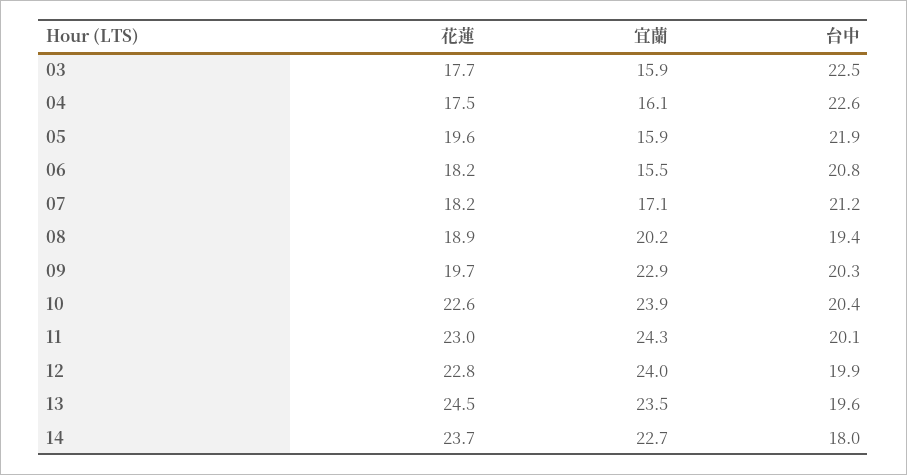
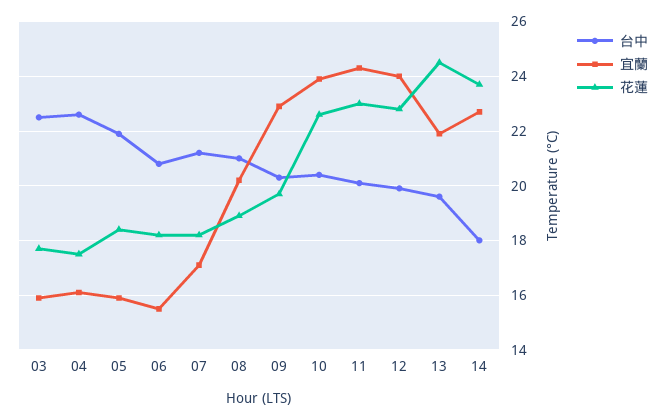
  {
    "花蓮": {
      "03": 17.7,
      "04": 17.5,
-     "05": 19.6,
+     "05": 18.5,
      "06": 18.2,
      "07": 18.2,
      "08": 18.9,
      "09": 19.7,
      "10": 22.6,
      "11": 23,
      "12": 22.8,
      "13": 24.5,
      "14": 23.7
    },
    "宜蘭": {
      "03": 15.9,
      "04": 16.1,
      "05": 15.9,
      "06": 15.5,
      "07": 17.1,
      "08": 20.2,
      "09": 22.9,
      "10": 23.9,
      "11": 24.3,
      "12": 24,
-     "13": 23.5,
+     "13": 22,
      "14": 22.7
    },
    "台中": {
      "03": 22.5,
      "04": 22.6,
      "05": 21.9,
      "06": 20.8,
      "07": 21.2,
-     "08": 19.4,
+     "08": 21,
      "09": 20.3,
      "10": 20.4,
      "11": 20.1,
      "12": 19.9,
      "13": 19.6,
      "14": 18
    }
  }

